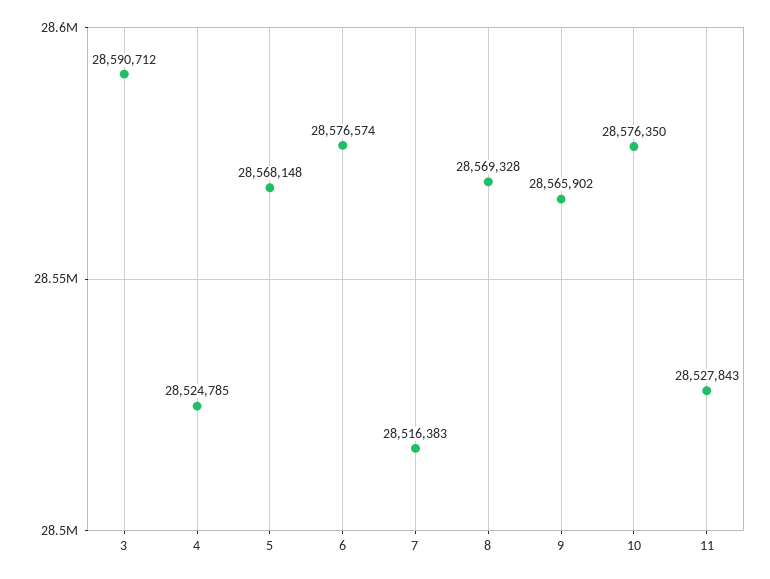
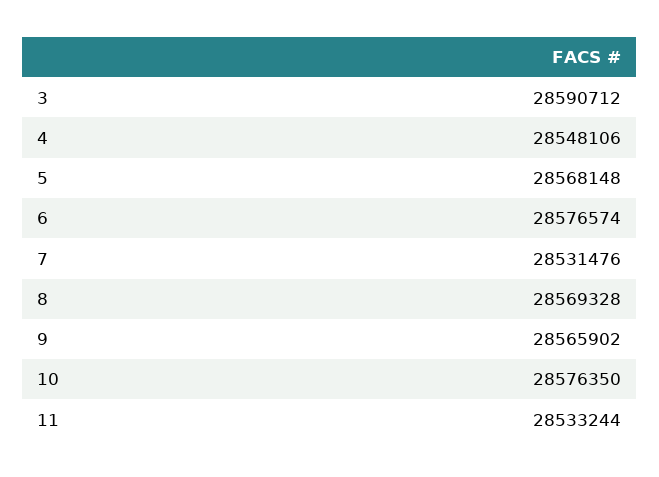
  {
    "3": 28590712,
-   "4": 28524785,
+   "4": 28548106,
    "5": 28568148,
    "6": 28576574,
-   "7": 28516383,
+   "7": 28531476,
    "8": 28569328,
    "9": 28565902,
    "10": 28576350,
-   "11": 28527843
+   "11": 28533244
  }

